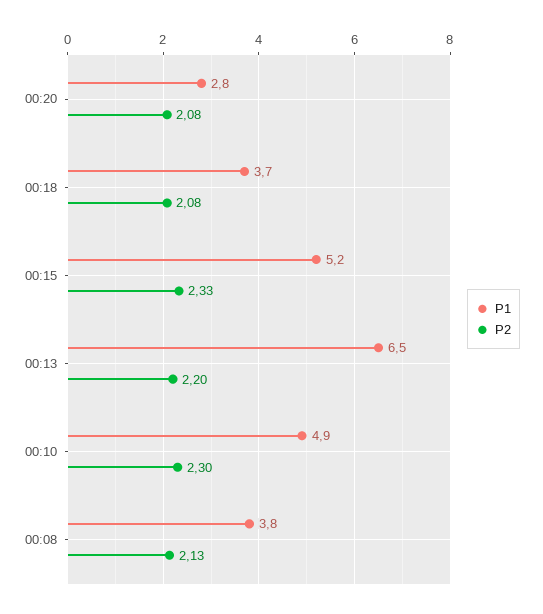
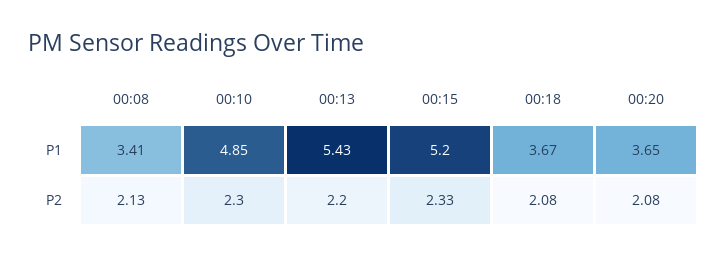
  {
    "P1": {
-     "00:20": 2.8,
+     "00:20": 3.65,
      "00:18": 3.67,
      "00:15": 5.2,
-     "00:13": 6.5,
+     "00:13": 5.43,
      "00:10": 4.85,
-     "00:08": 3.8
+     "00:08": 3.41
    },
    "P2": {
      "00:20": 2.08,
      "00:18": 2.08,
      "00:15": 2.33,
      "00:13": 2.2,
      "00:10": 2.3,
      "00:08": 2.13
    }
  }

